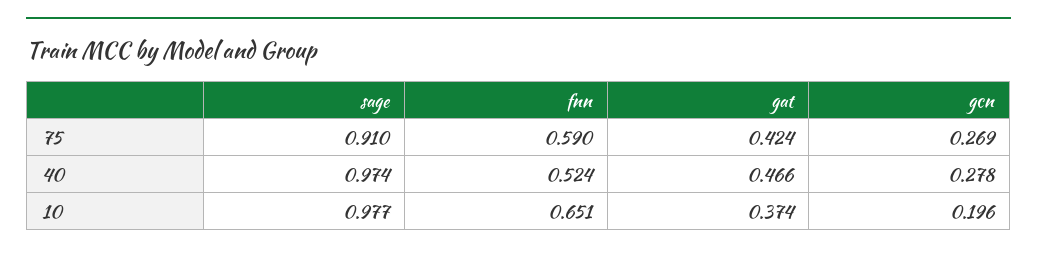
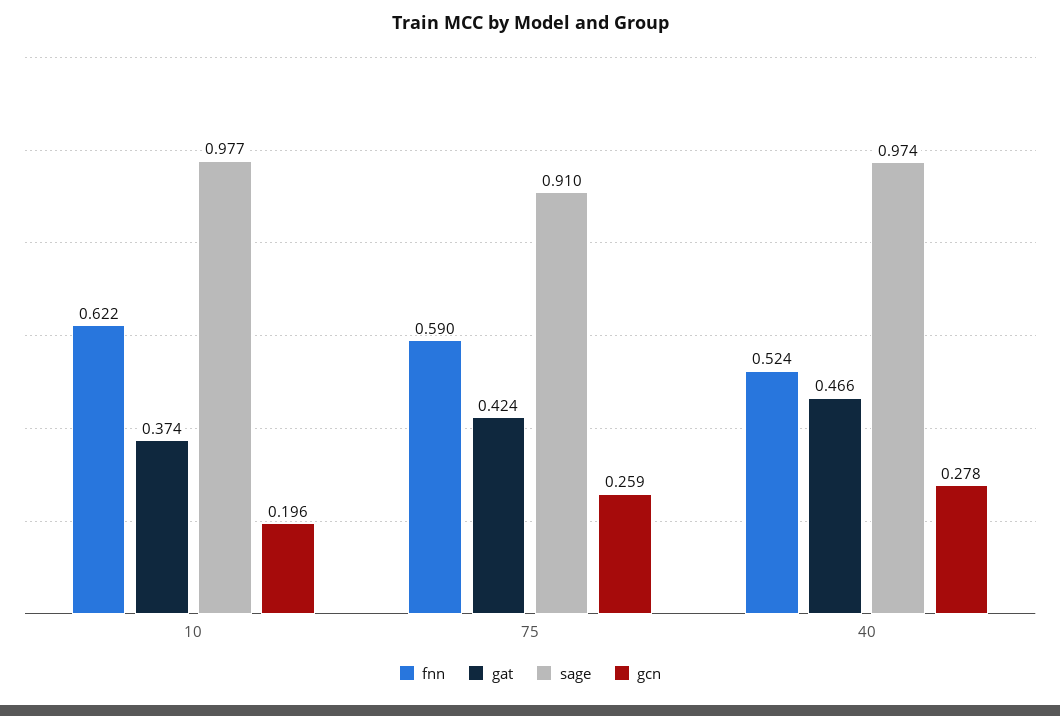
  {
    "sage": {
      "75": 0.91,
      "40": 0.974,
      "10": 0.977
    },
    "fnn": {
      "75": 0.59,
      "40": 0.524,
-     "10": 0.651
+     "10": 0.622
    },
    "gat": {
      "75": 0.424,
      "40": 0.466,
      "10": 0.374
    },
    "gcn": {
-     "75": 0.269,
+     "75": 0.259,
      "40": 0.278,
      "10": 0.196
    }
  }

